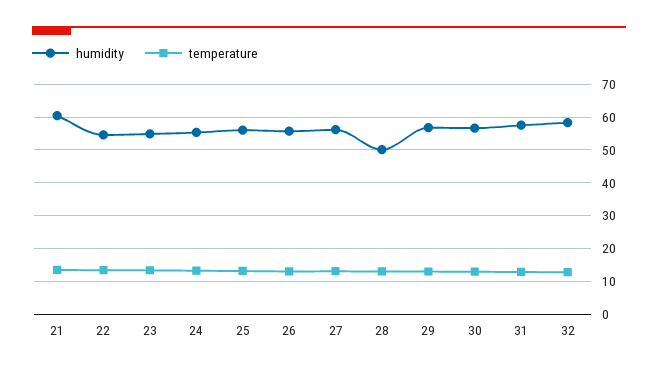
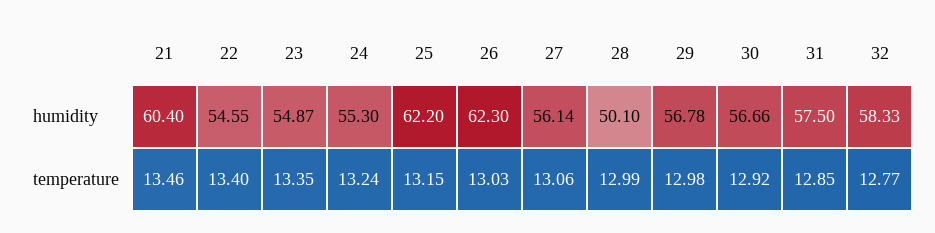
  {
    "humidity": {
      "21": 60.4,
      "22": 54.55,
      "23": 54.87,
      "24": 55.3,
-     "25": 56,
+     "25": 62.2,
-     "26": 56,
+     "26": 62.3,
      "27": 56.14,
      "28": 50.1,
      "29": 56.78,
      "30": 56.66,
      "31": 57.5,
      "32": 58.33
    },
    "temperature": {
      "21": 13.46,
      "22": 13.4,
      "23": 13.35,
      "24": 13.24,
      "25": 13.15,
      "26": 13.03,
      "27": 13.06,
      "28": 12.99,
      "29": 12.98,
      "30": 12.92,
      "31": 12.85,
      "32": 12.77
    }
  }

